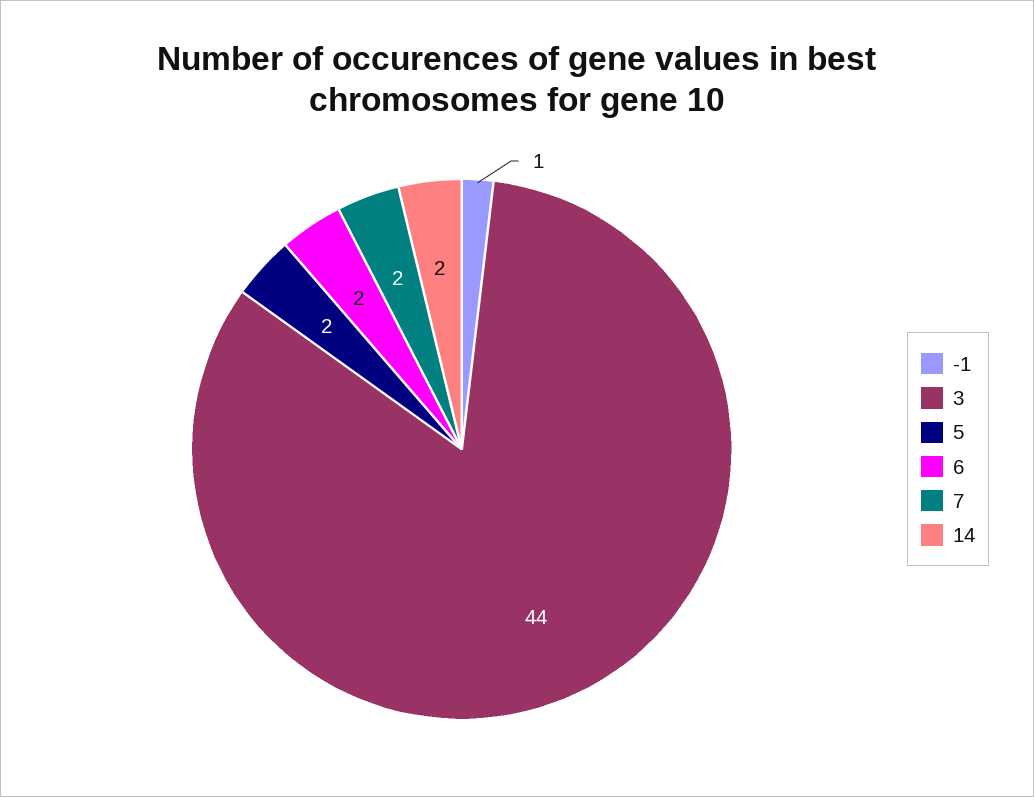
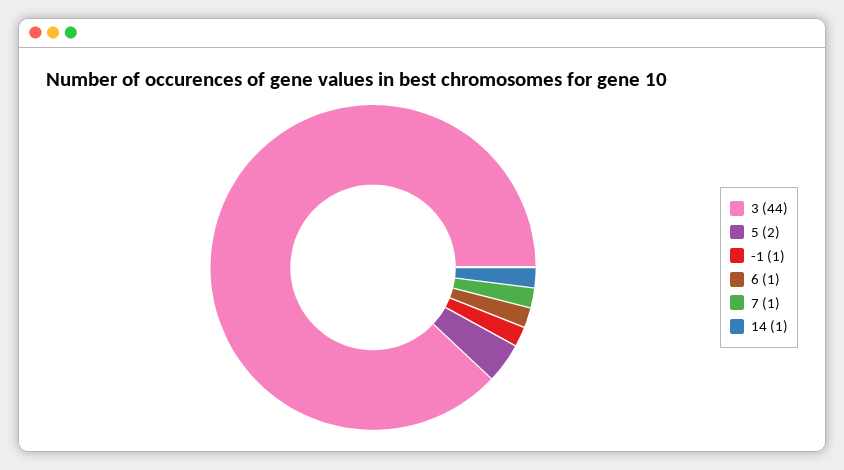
  {
    "-1": 1,
    "3": 44,
    "5": 2,
-   "6": 2,
+   "6": 1,
-   "7": 2,
+   "7": 1,
-   "14": 2
+   "14": 1
  }

